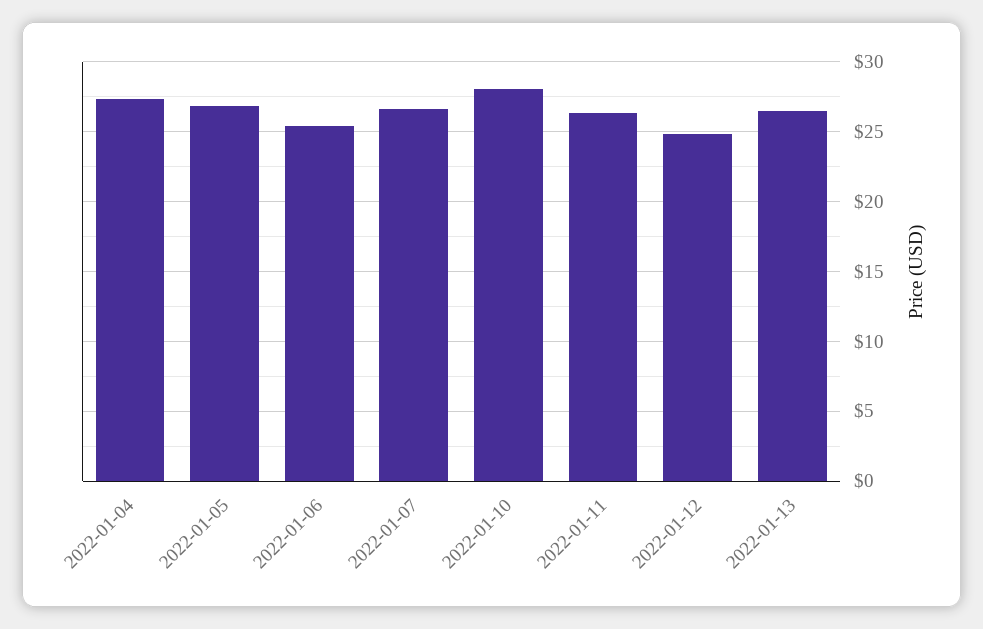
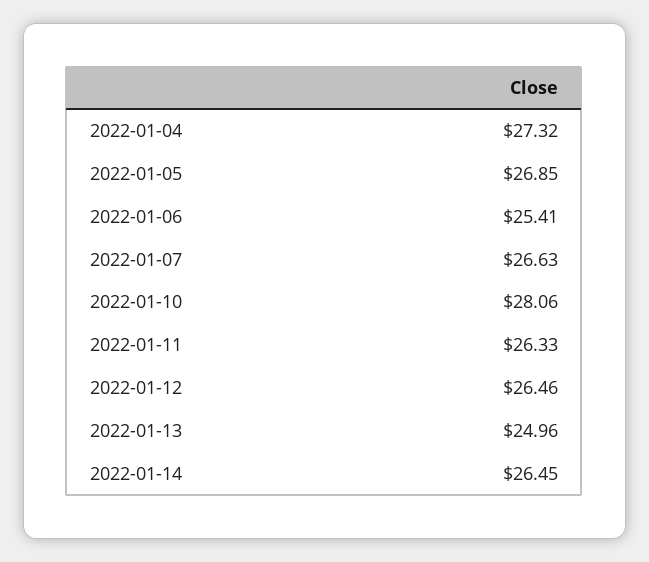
  {
    "2022-01-04": 27.32,
    "2022-01-05": 26.85,
    "2022-01-06": 25.41,
    "2022-01-07": 26.63,
    "2022-01-10": 28.06,
    "2022-01-11": 26.33,
-   "2022-01-12": 25,
+   "2022-01-12": 26.46,
-   "2022-01-13": 26.5
+   "2022-01-13": 24.96,
+   "2022-01-14": 26.45
  }

